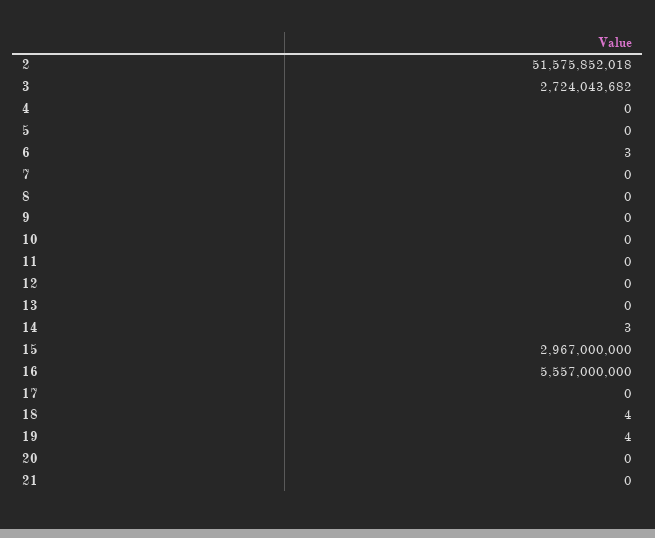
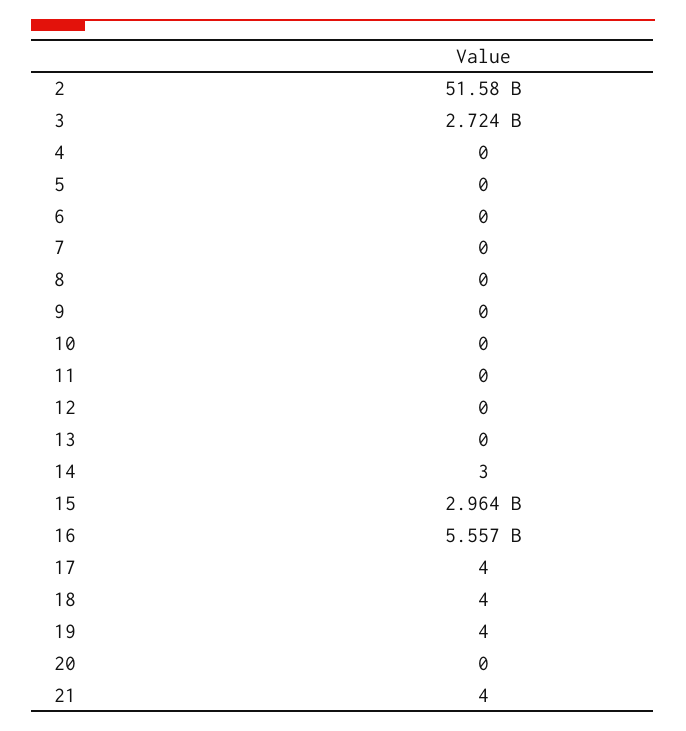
  {
    "2": 51575852018,
    "3": 2724043682,
    "4": 0,
    "5": 0,
-   "6": 3,
+   "6": 0,
    "7": 0,
    "8": 0,
    "9": 0,
    "10": 0,
    "11": 0,
    "12": 0,
    "13": 0,
    "14": 3,
-   "15": 2967000000,
+   "15": 2964000000,
    "16": 5557000000,
-   "17": 0,
+   "17": 4,
    "18": 4,
    "19": 4,
    "20": 0,
-   "21": 0
+   "21": 4
  }

